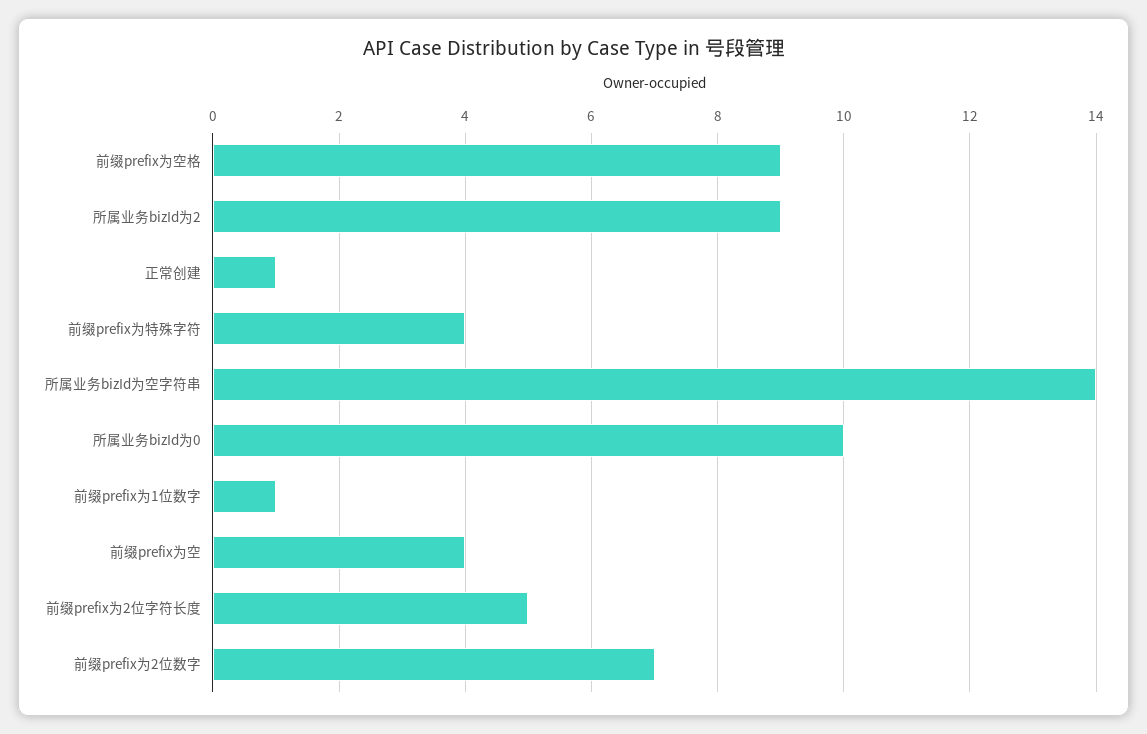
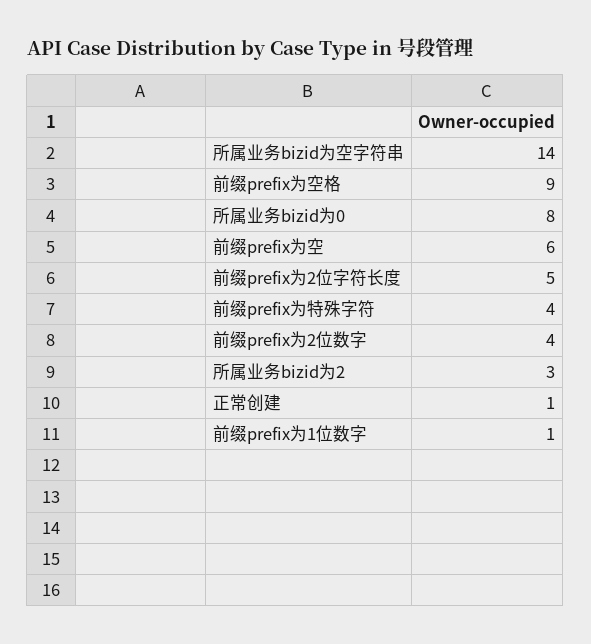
  {
    "前缀prefix为空格": 9,
-   "所属业务bizId为2": 9,
+   "所属业务bizId为2": 3,
    "正常创建": 1,
    "前缀prefix为特殊字符": 4,
    "所属业务bizId为空字符串": 14,
-   "所属业务bizId为0": 10,
+   "所属业务bizId为0": 8,
    "前缀prefix为1位数字": 1,
-   "前缀prefix为空": 4,
+   "前缀prefix为空": 6,
    "前缀prefix为2位字符长度": 5,
-   "前缀prefix为2位数字": 7
+   "前缀prefix为2位数字": 4
  }

